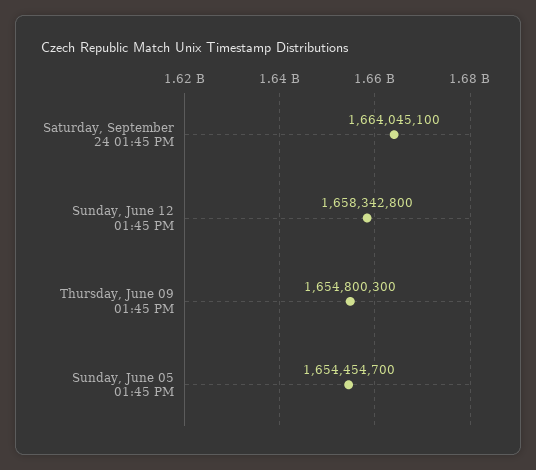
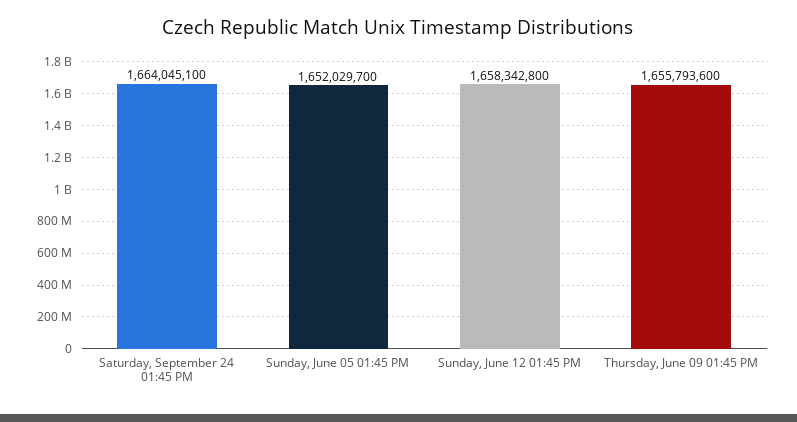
  {
    "Saturday, September 24 01:45 PM": 1664045100,
    "Sunday, June 12 01:45 PM": 1658342800,
-   "Thursday, June 09 01:45 PM": 1654800300,
+   "Thursday, June 09 01:45 PM": 1655793600,
-   "Sunday, June 05 01:45 PM": 1654454700
+   "Sunday, June 05 01:45 PM": 1652029700
  }

